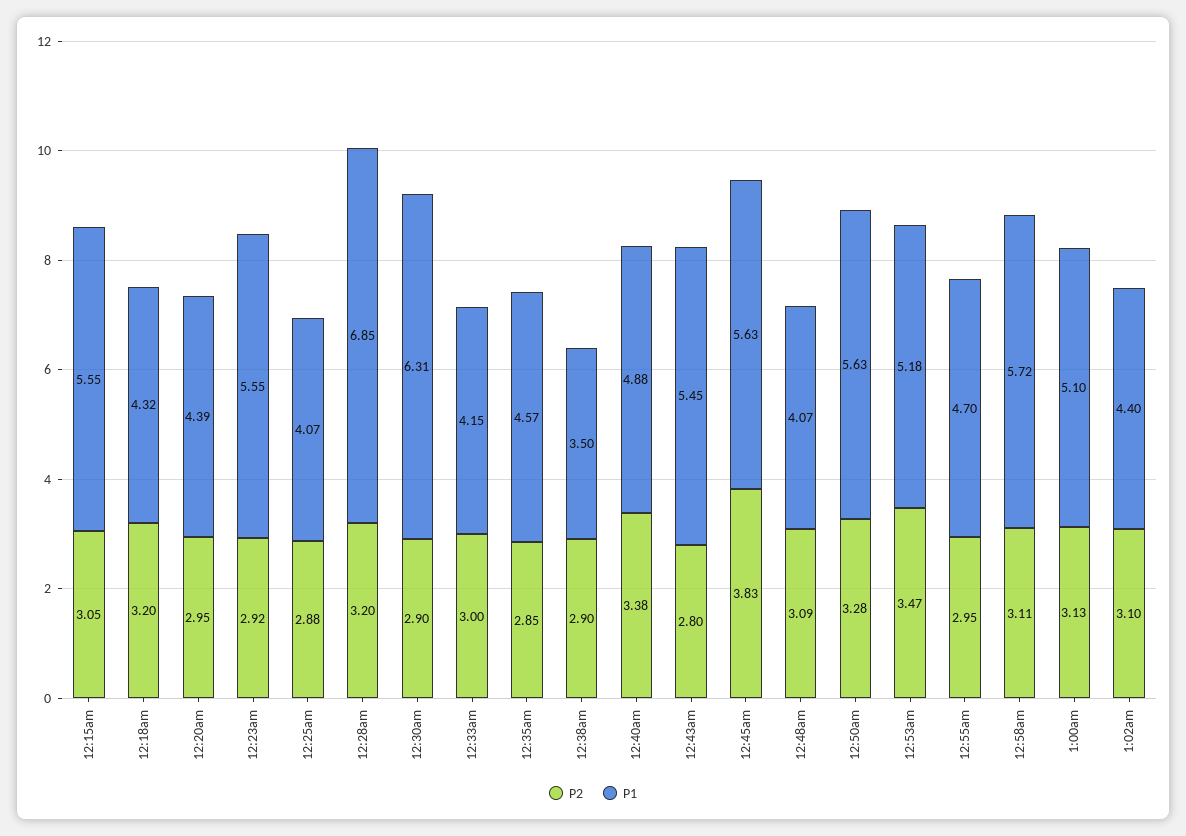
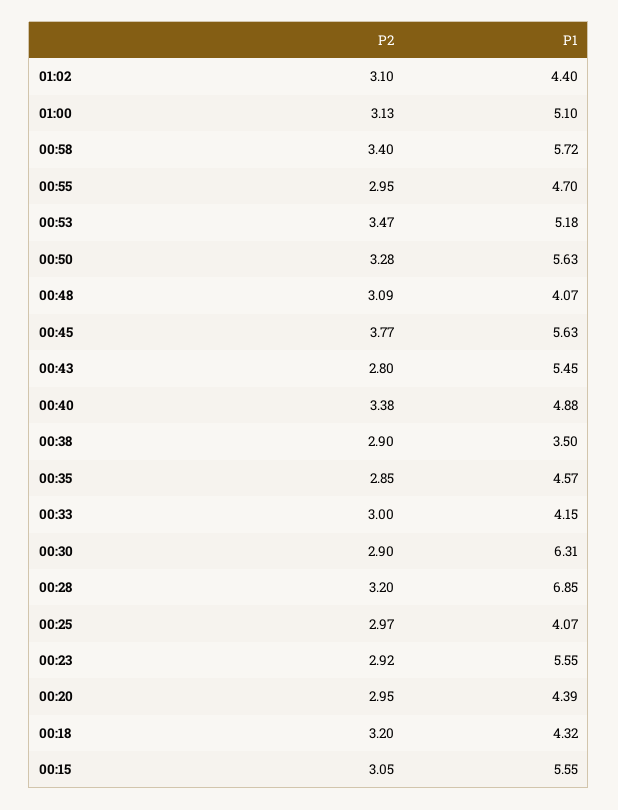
  {
    "P2": {
      "12:15am": 3.05,
      "12:18am": 3.2,
      "12:20am": 2.95,
      "12:23am": 2.92,
-     "12:25am": 2.88,
+     "12:25am": 2.97,
      "12:28am": 3.2,
      "12:30am": 2.9,
      "12:33am": 3,
      "12:35am": 2.85,
      "12:38am": 2.9,
      "12:40am": 3.38,
      "12:43am": 2.8,
-     "12:45am": 3.83,
+     "12:45am": 3.77,
      "12:48am": 3.09,
      "12:50am": 3.28,
      "12:53am": 3.47,
      "12:55am": 2.95,
-     "12:58am": 3.11,
+     "12:58am": 3.4,
      "1:00am": 3.13,
      "1:02am": 3.1
    },
    "P1": {
      "12:15am": 5.55,
      "12:18am": 4.32,
      "12:20am": 4.39,
      "12:23am": 5.55,
      "12:25am": 4.07,
      "12:28am": 6.85,
      "12:30am": 6.31,
      "12:33am": 4.15,
      "12:35am": 4.57,
      "12:38am": 3.5,
      "12:40am": 4.88,
      "12:43am": 5.45,
      "12:45am": 5.63,
      "12:48am": 4.07,
      "12:50am": 5.63,
      "12:53am": 5.18,
      "12:55am": 4.7,
      "12:58am": 5.72,
      "1:00am": 5.1,
      "1:02am": 4.4
    }
  }

